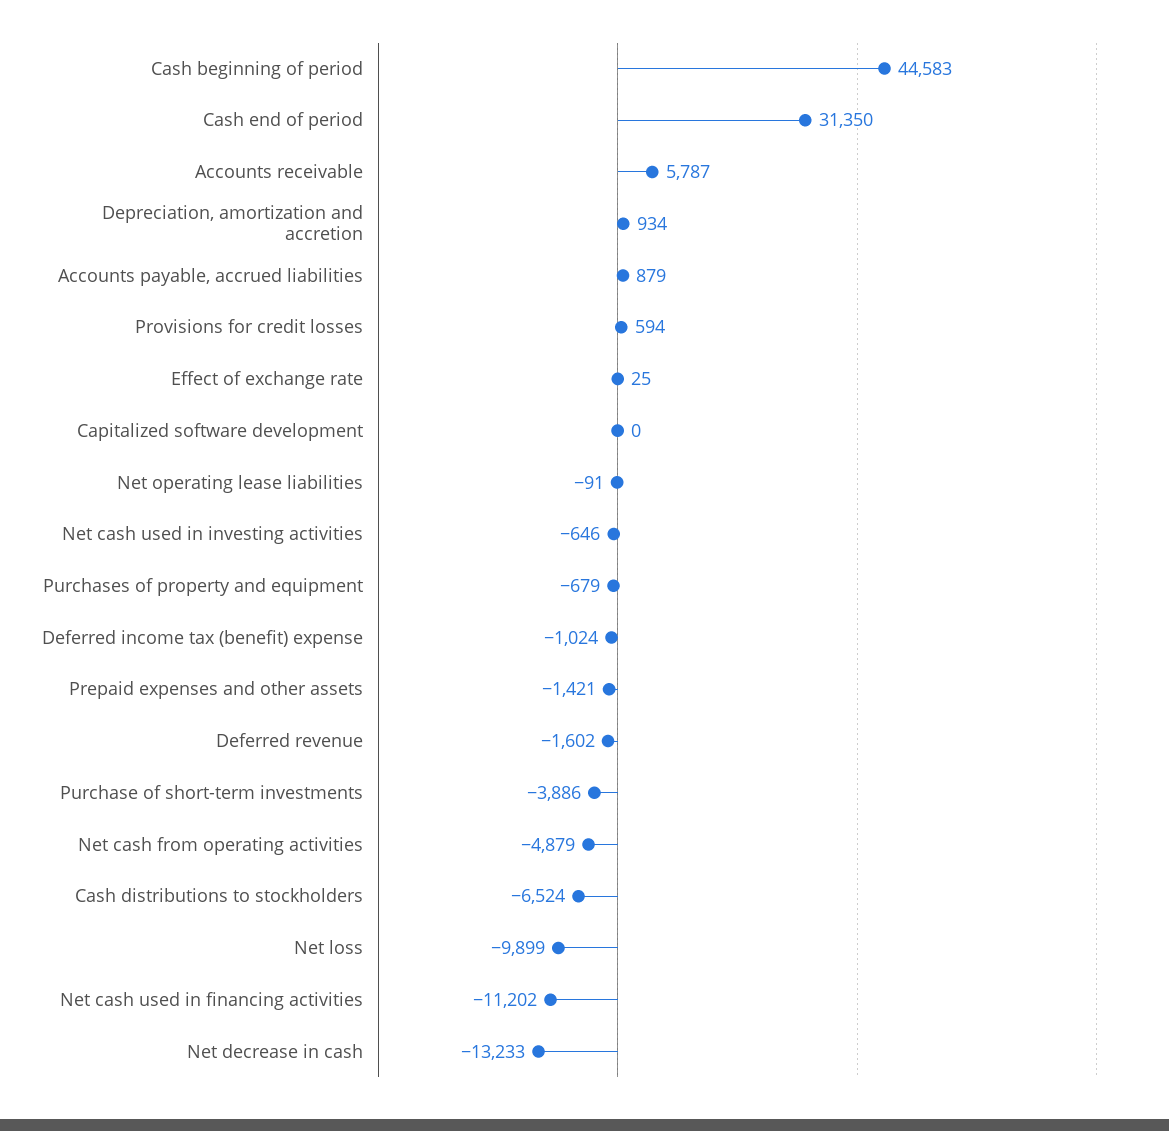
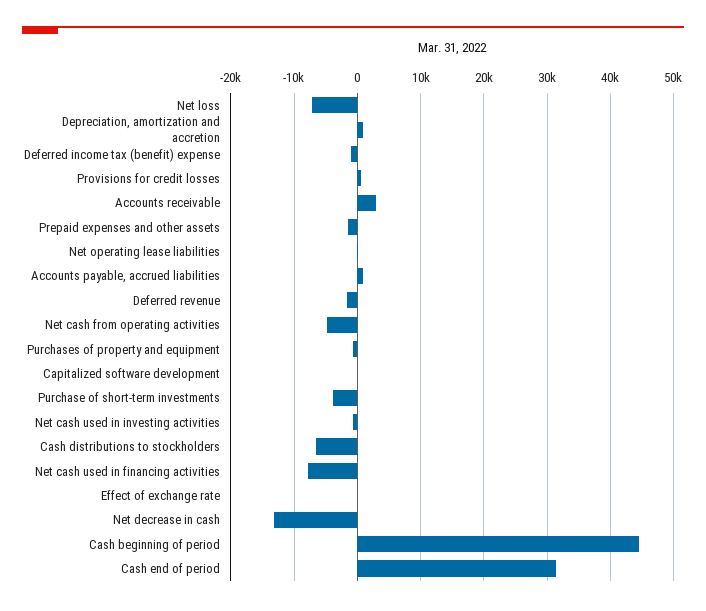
  {
    "Cash beginning of period": 44583,
    "Cash end of period": 31350,
-   "Accounts receivable": 5787,
+   "Accounts receivable": 3000,
    "Depreciation, amortization and accretion": 934,
    "Accounts payable, accrued liabilities": 879,
    "Provisions for credit losses": 594,
    "Effect of exchange rate": 25,
    "Capitalized software development": 0,
    "Net operating lease liabilities": -91,
    "Net cash used in investing activities": -646,
    "Purchases of property and equipment": -679,
    "Deferred income tax (benefit) expense": -1024,
    "Prepaid expenses and other assets": -1421,
    "Deferred revenue": -1602,
    "Purchase of short-term investments": -3886,
    "Net cash from operating activities": -4879,
    "Cash distributions to stockholders": -6524,
-   "Net loss": -9899,
+   "Net loss": -7000,
-   "Net cash used in financing activities": -11202,
+   "Net cash used in financing activities": -8000,
    "Net decrease in cash": -13233
  }

